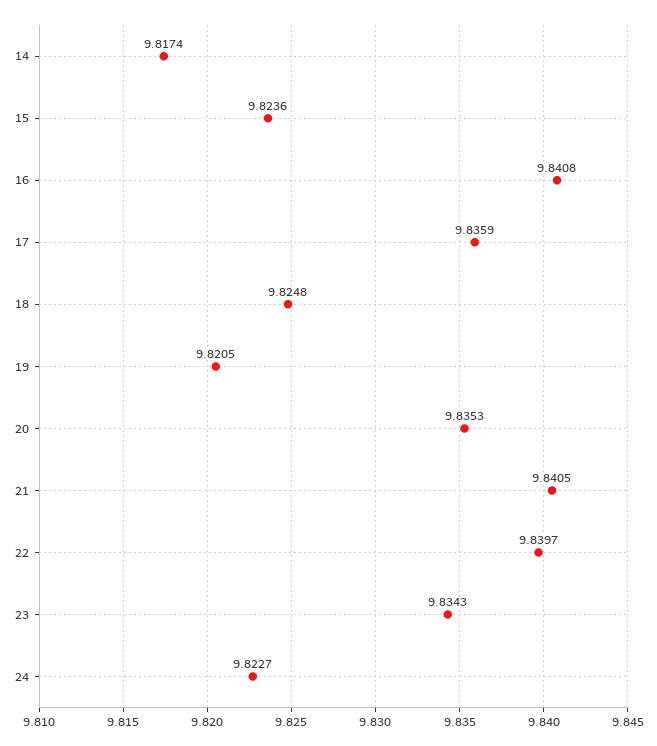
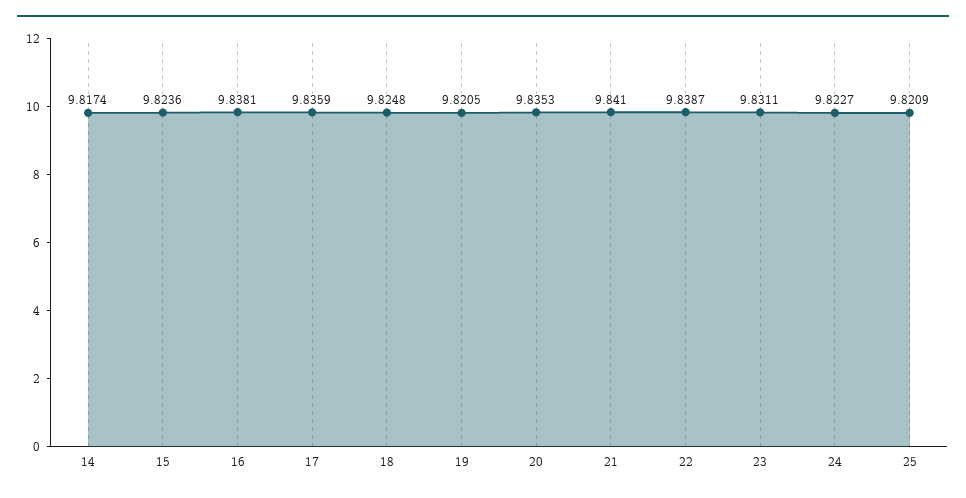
  {
    "14": 9.8174,
    "15": 9.8236,
-   "16": 9.8408,
+   "16": 9.8381,
    "17": 9.8359,
    "18": 9.8248,
    "19": 9.8205,
    "20": 9.8353,
-   "21": 9.8405,
+   "21": 9.841,
-   "22": 9.8397,
+   "22": 9.8387,
-   "23": 9.8343,
+   "23": 9.8311,
-   "24": 9.8227
+   "24": 9.8227,
+   "25": 9.8209
  }

